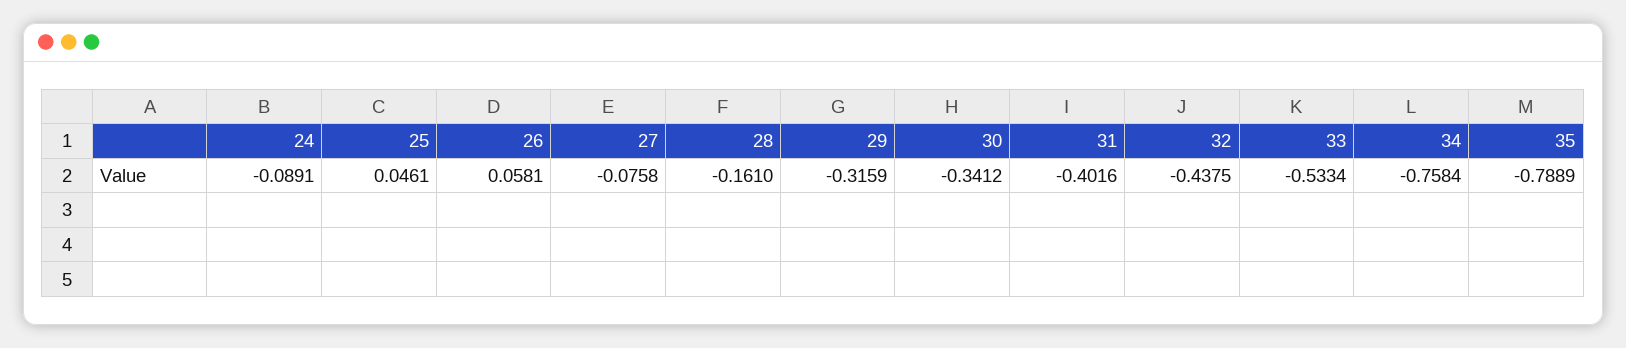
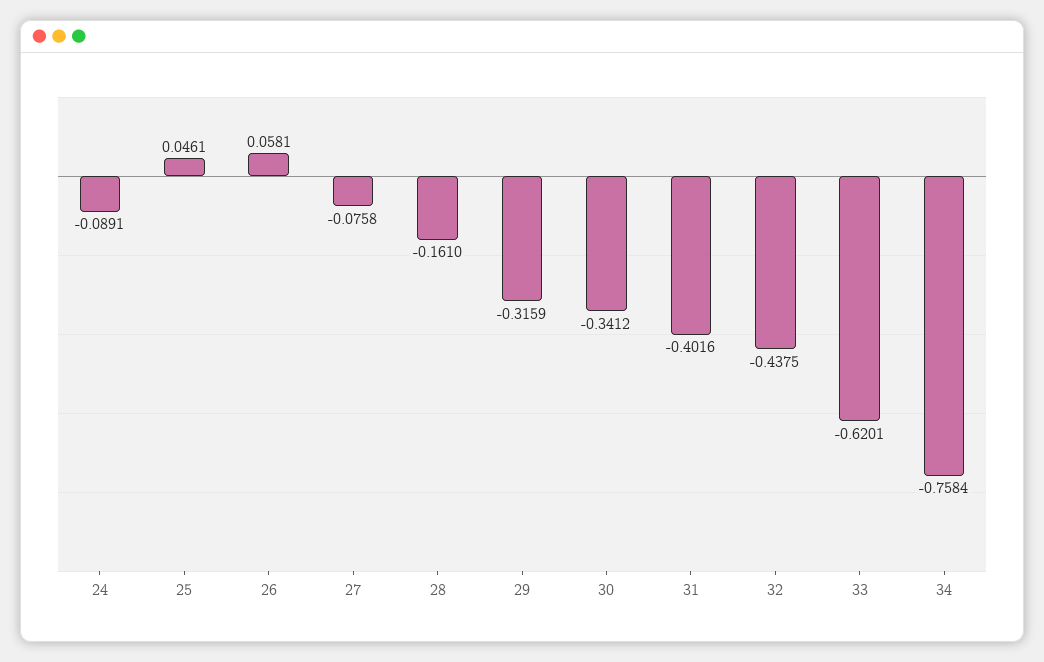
  {
    "24": -0.0891,
    "25": 0.0461,
    "26": 0.0581,
    "27": -0.0758,
    "28": -0.161,
    "29": -0.3159,
    "30": -0.3412,
    "31": -0.4016,
    "32": -0.4375,
-   "33": -0.5334,
+   "33": -0.6201,
-   "34": -0.7584,
+   "34": -0.7584
-   "35": -0.7889
  }

